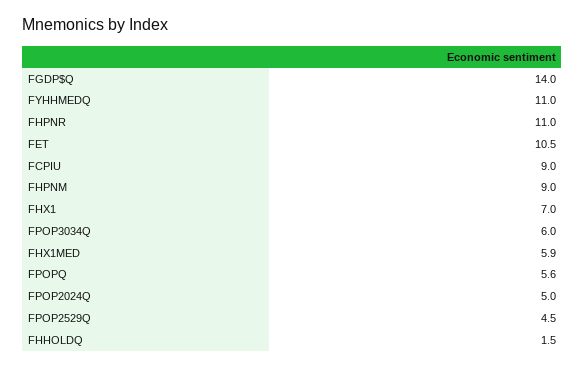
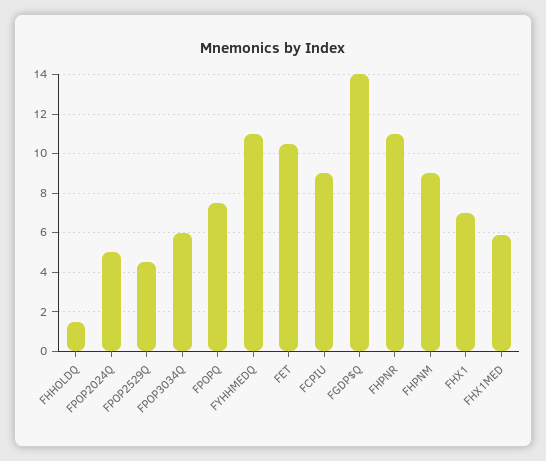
  {
    "FGDP$Q": 14,
    "FYHHMEDQ": 11,
    "FHPNR": 11,
    "FET": 10.5,
    "FCPIU": 9,
    "FHPNM": 9,
    "FHX1": 7,
    "FPOP3034Q": 6,
    "FHX1MED": 5.9,
-   "FPOPQ": 5.6,
+   "FPOPQ": 7.5,
    "FPOP2024Q": 5,
    "FPOP2529Q": 4.5,
    "FHHOLDQ": 1.5
  }

